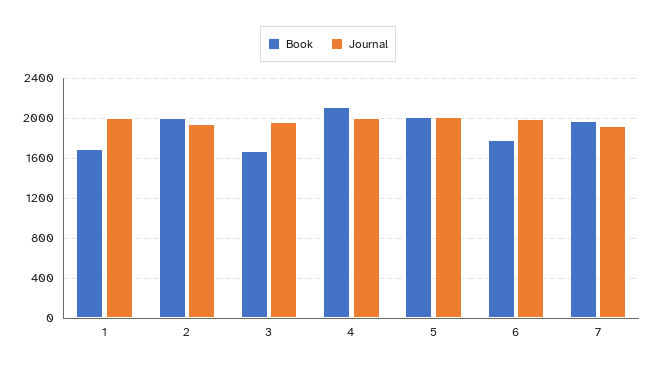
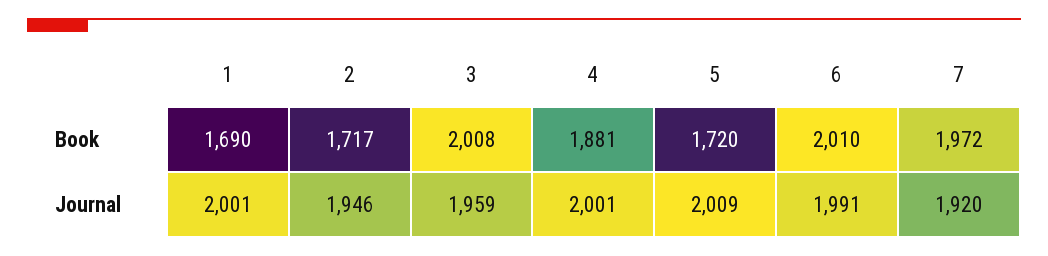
  {
    "Book": {
      "1": 1690,
-     "2": 2000,
+     "2": 1717,
-     "3": 1700,
+     "3": 2008,
-     "4": 2100,
+     "4": 1881,
-     "5": 2000,
+     "5": 1720,
-     "6": 1800,
+     "6": 2010,
      "7": 1972
    },
    "Journal": {
      "1": 2001,
      "2": 1946,
      "3": 1959,
      "4": 2001,
      "5": 2009,
      "6": 1991,
      "7": 1920
    }
  }

